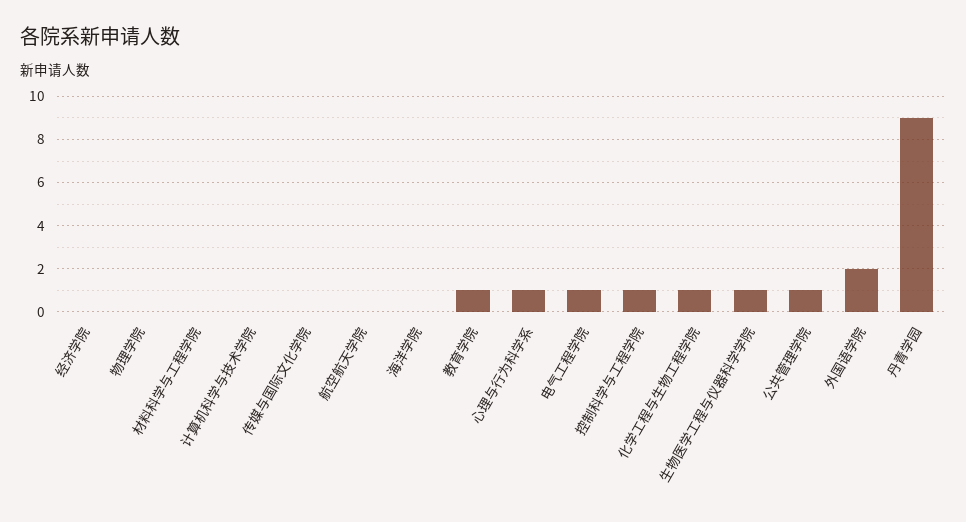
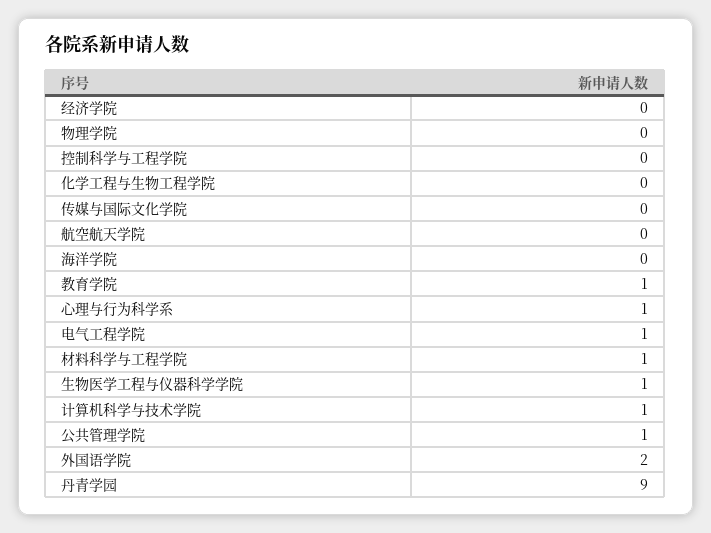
  {
    "经济学院": 0,
    "物理学院": 0,
-   "材料科学与工程学院": 0,
+   "材料科学与工程学院": 1,
-   "计算机科学与技术学院": 0,
+   "计算机科学与技术学院": 1,
    "传媒与国际文化学院": 0,
    "航空航天学院": 0,
    "海洋学院": 0,
    "教育学院": 1,
    "心理与行为科学系": 1,
    "电气工程学院": 1,
-   "控制科学与工程学院": 1,
+   "控制科学与工程学院": 0,
-   "化学工程与生物工程学院": 1,
+   "化学工程与生物工程学院": 0,
    "生物医学工程与仪器科学学院": 1,
    "公共管理学院": 1,
    "外国语学院": 2,
    "丹青学园": 9
  }

